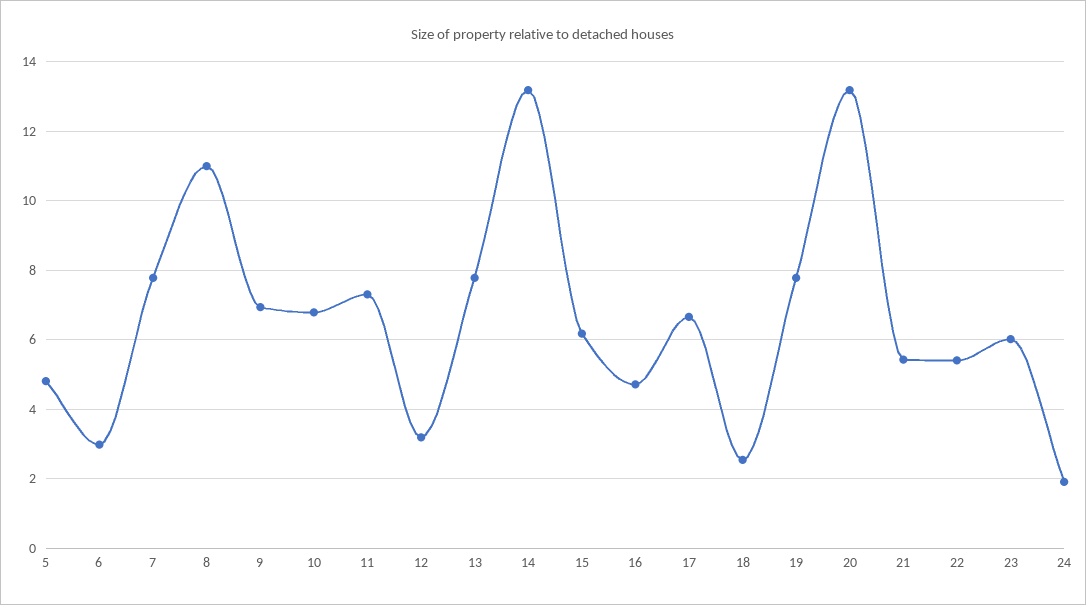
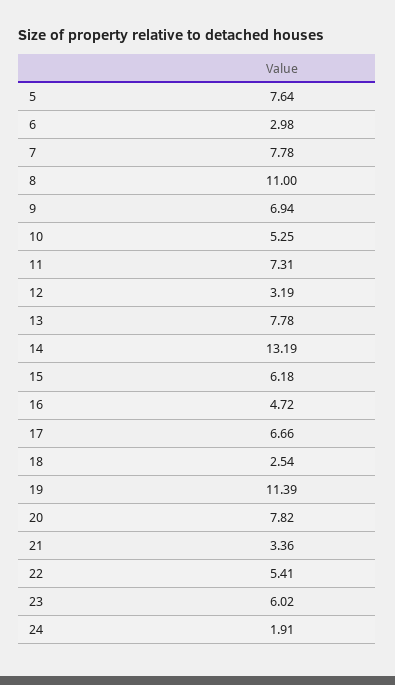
  {
-   "5": 4.8,
+   "5": 7.64,
    "6": 2.98,
    "7": 7.78,
    "8": 11,
    "9": 6.94,
-   "10": 6.8,
+   "10": 5.25,
    "11": 7.31,
    "12": 3.19,
    "13": 7.78,
    "14": 13.19,
    "15": 6.18,
    "16": 4.72,
    "17": 6.66,
    "18": 2.54,
-   "19": 7.8,
+   "19": 11.39,
-   "20": 13.2,
+   "20": 7.82,
-   "21": 5.4,
+   "21": 3.36,
    "22": 5.41,
    "23": 6.02,
    "24": 1.91
  }

